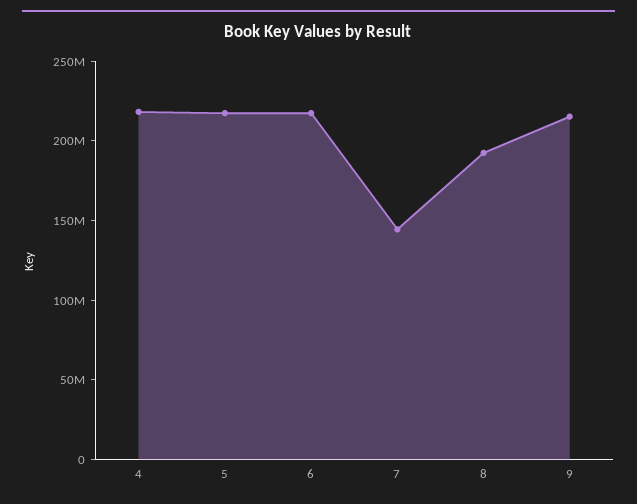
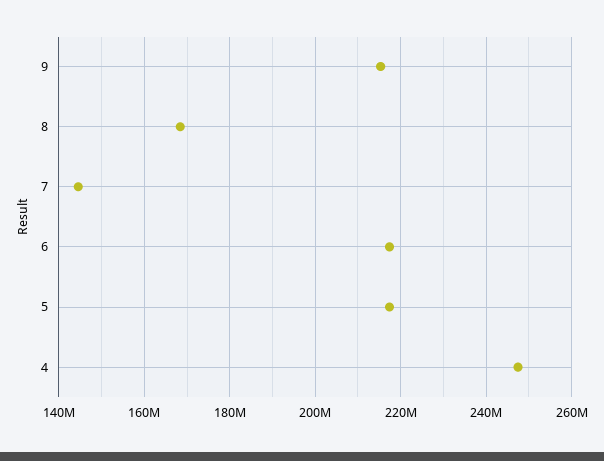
  {
-   "4": 220000000,
+   "4": 248000000,
    "5": 218000000,
    "6": 218000000,
    "7": 144000000,
-   "8": 190000000,
+   "8": 168000000,
    "9": 216000000
  }

